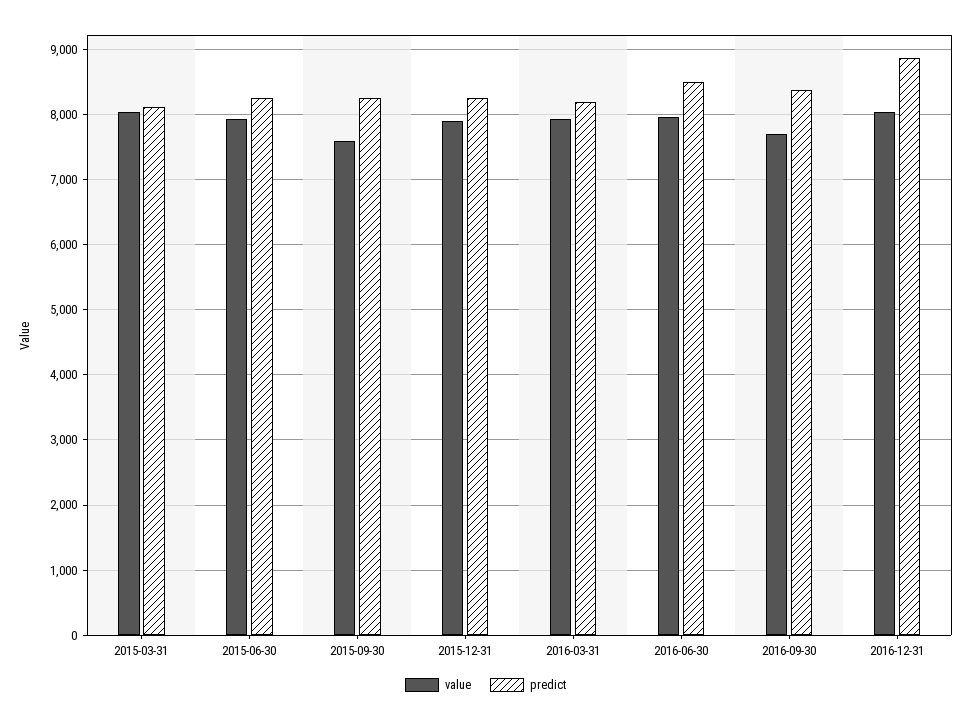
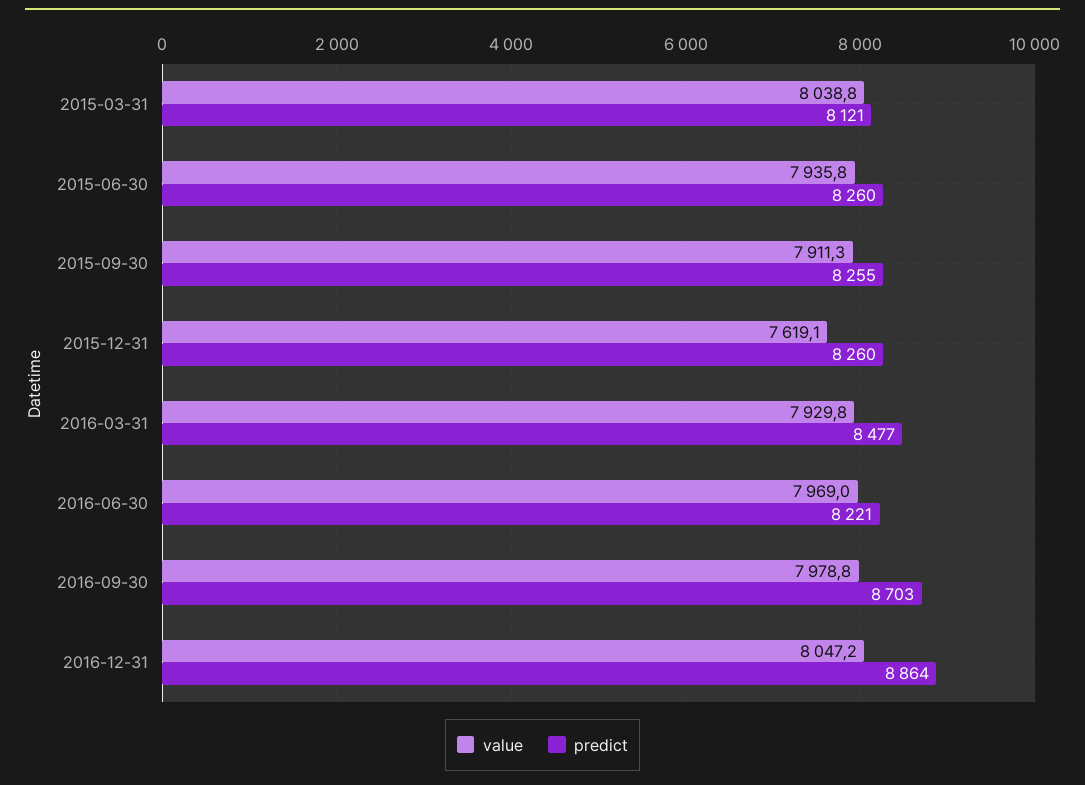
  {
    "value": {
      "2015-03-31": 8038.8,
      "2015-06-30": 7935.8,
-     "2015-09-30": 7600,
+     "2015-09-30": 7911.3,
-     "2015-12-31": 7900,
+     "2015-12-31": 7619.1,
      "2016-03-31": 7929.8,
      "2016-06-30": 7969,
-     "2016-09-30": 7700,
+     "2016-09-30": 7978.8,
      "2016-12-31": 8047.2
    },
    "predict": {
      "2015-03-31": 8121,
      "2015-06-30": 8260,
      "2015-09-30": 8255,
      "2015-12-31": 8260,
-     "2016-03-31": 8200,
+     "2016-03-31": 8477,
-     "2016-06-30": 8500,
+     "2016-06-30": 8221,
-     "2016-09-30": 8400,
+     "2016-09-30": 8703,
      "2016-12-31": 8864
    }
  }

